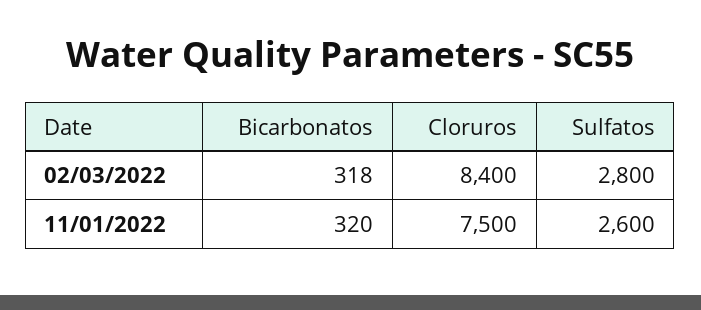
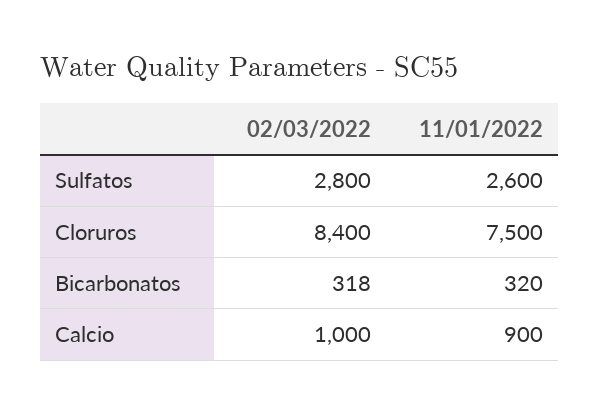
  {
    "Bicarbonatos": {
      "02/03/2022": 318,
      "11/01/2022": 320
    },
    "Cloruros": {
      "02/03/2022": 8400,
      "11/01/2022": 7500
    },
    "Sulfatos": {
      "02/03/2022": 2800,
      "11/01/2022": 2600
-   }
+   },
+   "Calcio": {
+     "02/03/2022": 1000,
+     "11/01/2022": 900
+   }
  }

